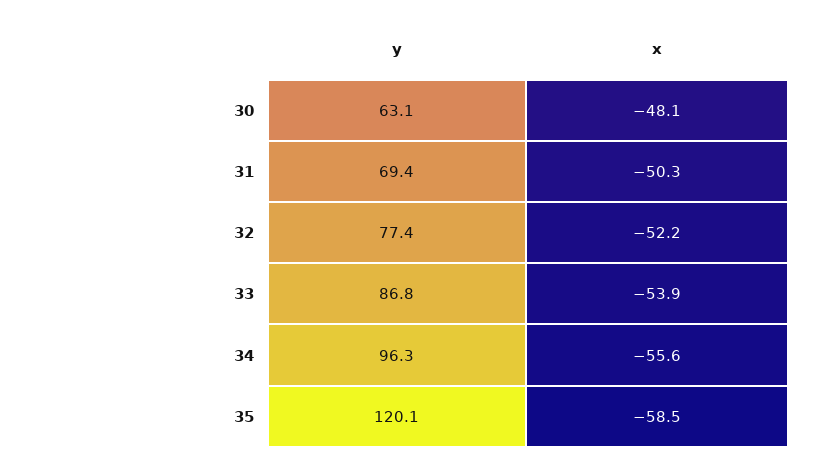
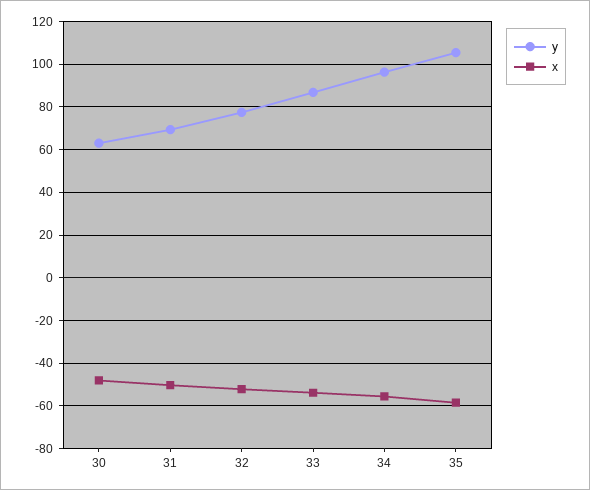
  {
    "y": {
      "30": 63.1,
      "31": 69.4,
      "32": 77.4,
      "33": 86.8,
      "34": 96.3,
-     "35": 120.1
+     "35": 105
    },
    "x": {
      "30": -48.1,
      "31": -50.3,
      "32": -52.2,
      "33": -53.9,
      "34": -55.6,
      "35": -58.5
    }
  }

